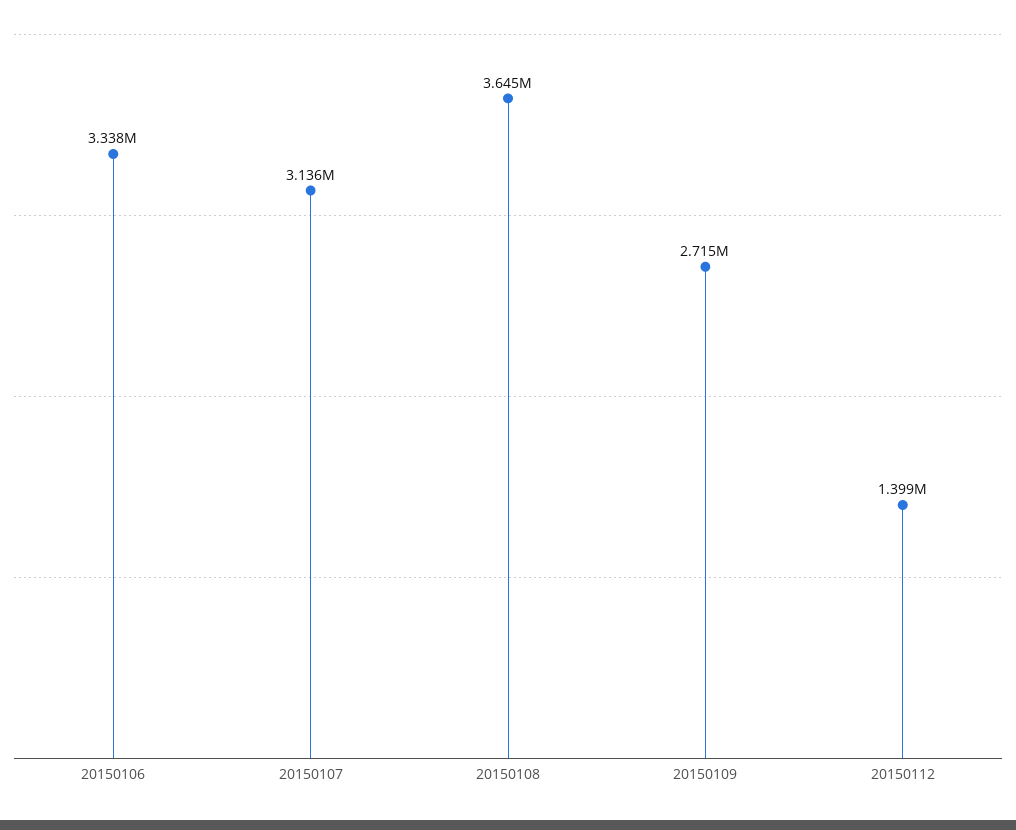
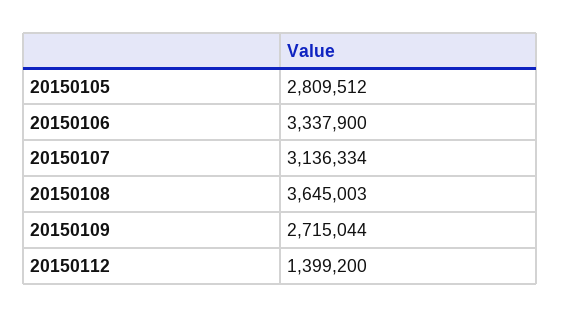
  {
    "20150106": 3337900,
    "20150107": 3136334,
    "20150108": 3645003,
    "20150109": 2715044,
-   "20150112": 1399200
+   "20150112": 1399200,
+   "20150105": 2809512
  }

